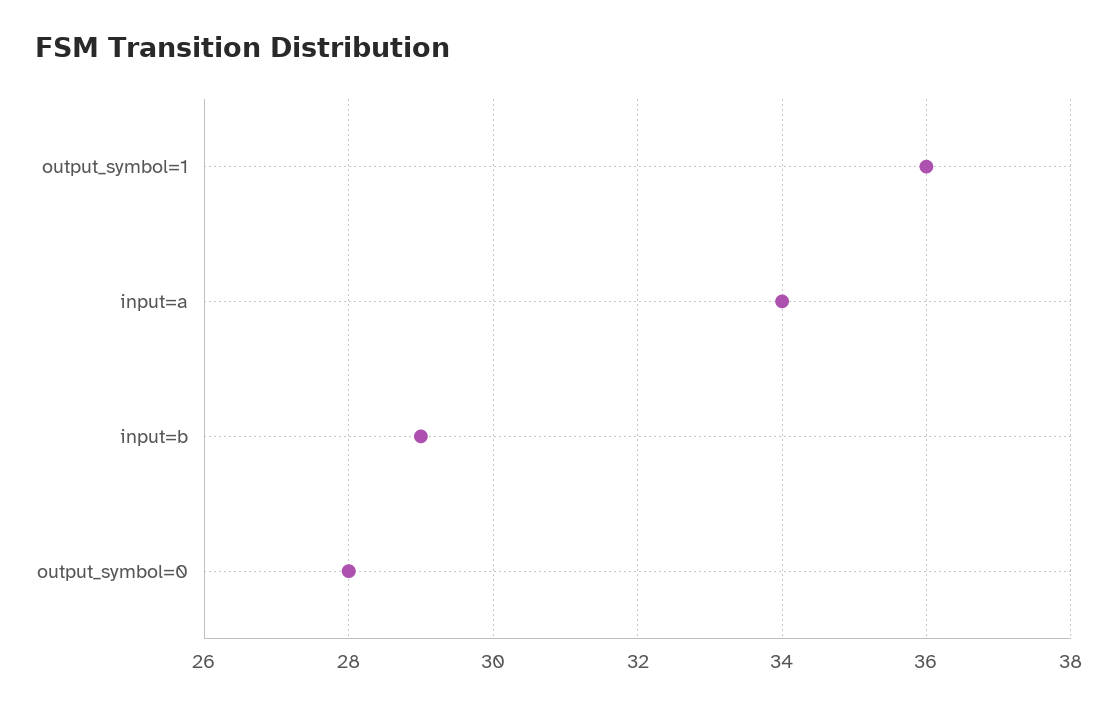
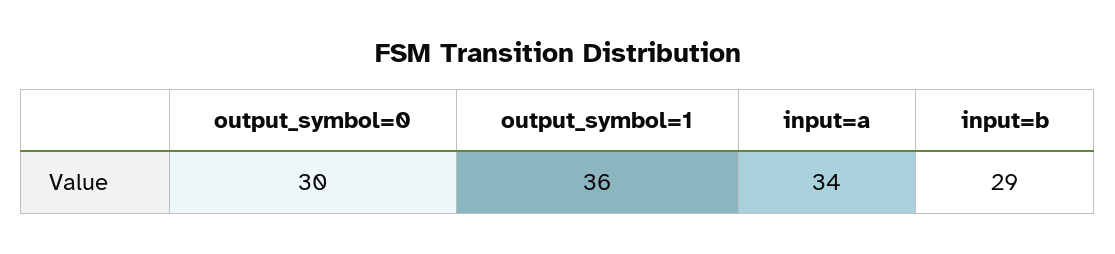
  {
    "output_symbol=1": 36,
    "input=a": 34,
    "input=b": 29,
-   "output_symbol=0": 28
+   "output_symbol=0": 30
  }

